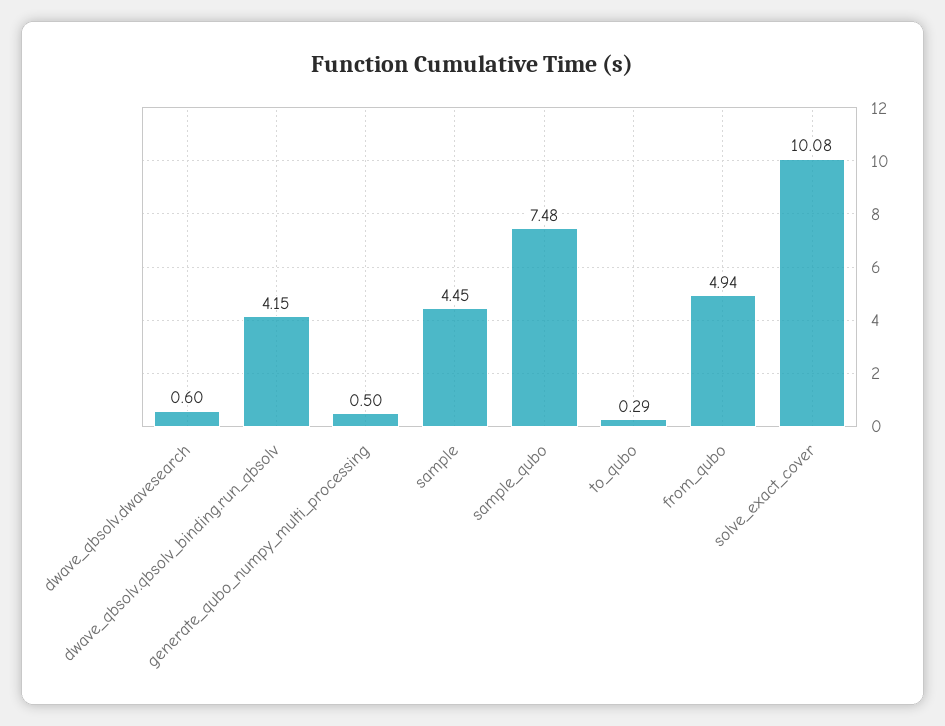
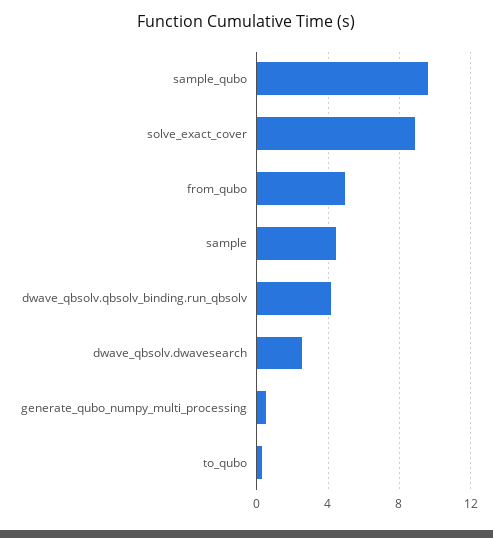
  {
-   "dwave_qbsolv.dwavesearch": 0.6,
+   "dwave_qbsolv.dwavesearch": 2.5,
    "dwave_qbsolv.qbsolv_binding.run_qbsolv": 4.15,
    "generate_qubo_numpy_multi_processing": 0.5,
    "sample": 4.45,
-   "sample_qubo": 7.48,
+   "sample_qubo": 9.5,
    "to_qubo": 0.29,
    "from_qubo": 4.94,
-   "solve_exact_cover": 10.08
+   "solve_exact_cover": 9
  }

